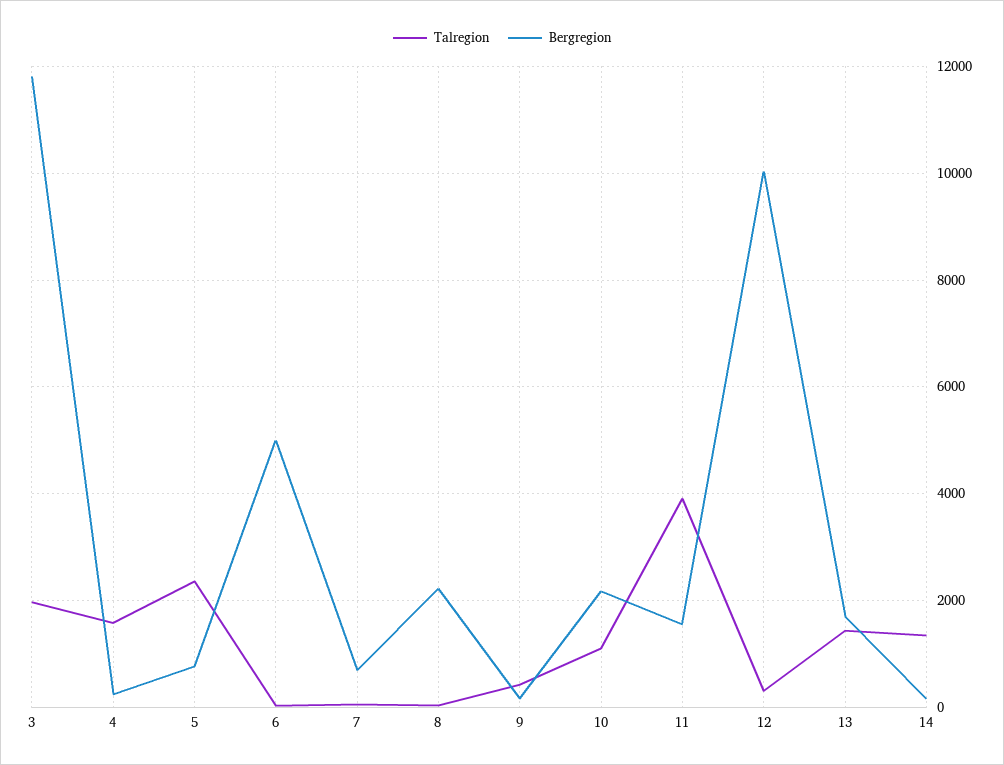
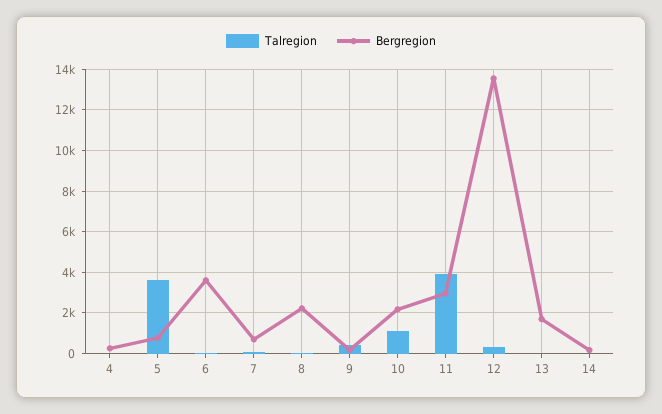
  {
    "Talregion": {
-     "3": 2000,
-     "4": 1600,
+     "4": 0,
-     "5": 2400,
+     "5": 3500,
      "6": 0,
      "7": 0,
      "8": 0,
      "9": 400,
      "10": 1200,
      "11": 4000,
      "12": 400,
-     "13": 1400,
+     "13": 0,
-     "14": 1400
+     "14": 0
    },
    "Bergregion": {
-     "3": 11800,
      "4": 200,
      "5": 800,
-     "6": 5000,
+     "6": 3500,
      "7": 800,
      "8": 2200,
      "9": 200,
      "10": 2200,
-     "11": 1600,
+     "11": 3000,
-     "12": 10000,
+     "12": 13500,
      "13": 1600,
      "14": 200
    }
  }

